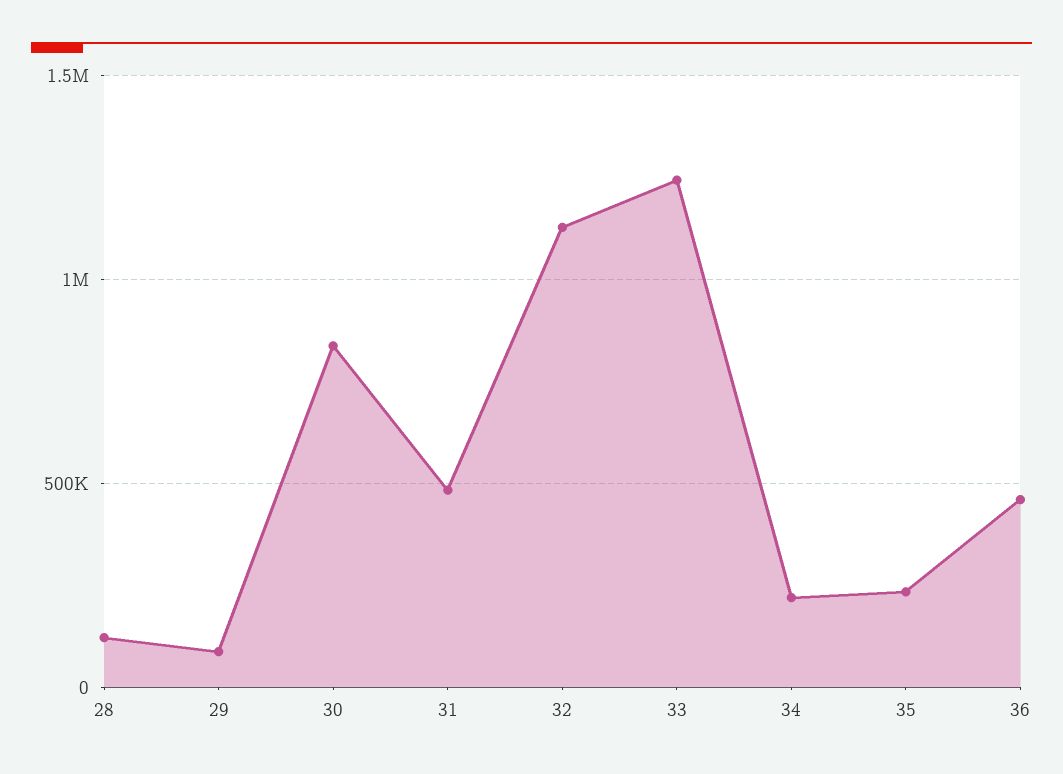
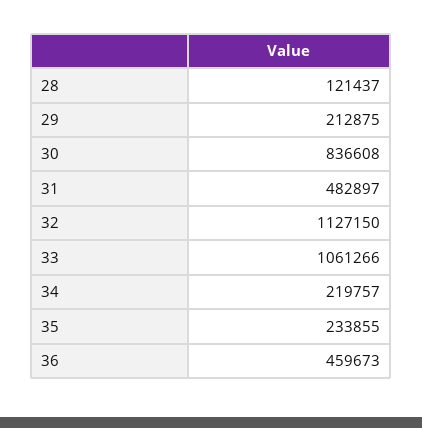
  {
    "28": 121437,
-   "29": 100000,
+   "29": 212875,
    "30": 836608,
    "31": 482897,
    "32": 1127150,
-   "33": 1250000,
+   "33": 1061266,
    "34": 219757,
    "35": 233855,
    "36": 459673
  }

